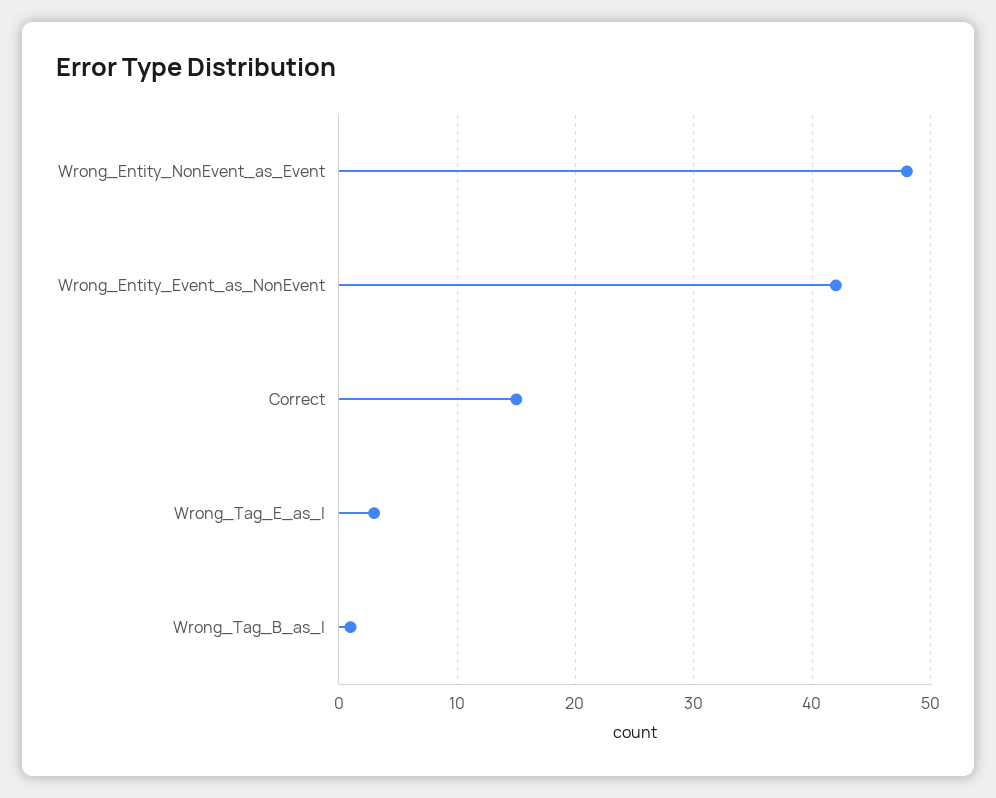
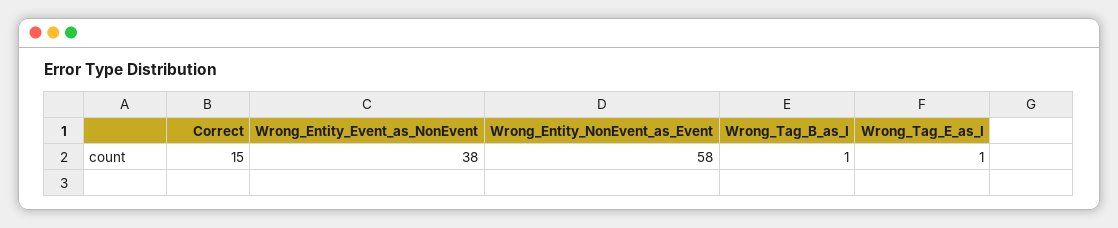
  {
-   "Wrong_Entity_NonEvent_as_Event": 48,
+   "Wrong_Entity_NonEvent_as_Event": 58,
-   "Wrong_Entity_Event_as_NonEvent": 42,
+   "Wrong_Entity_Event_as_NonEvent": 38,
    "Correct": 15,
-   "Wrong_Tag_E_as_I": 3,
+   "Wrong_Tag_E_as_I": 1,
    "Wrong_Tag_B_as_I": 1
  }

